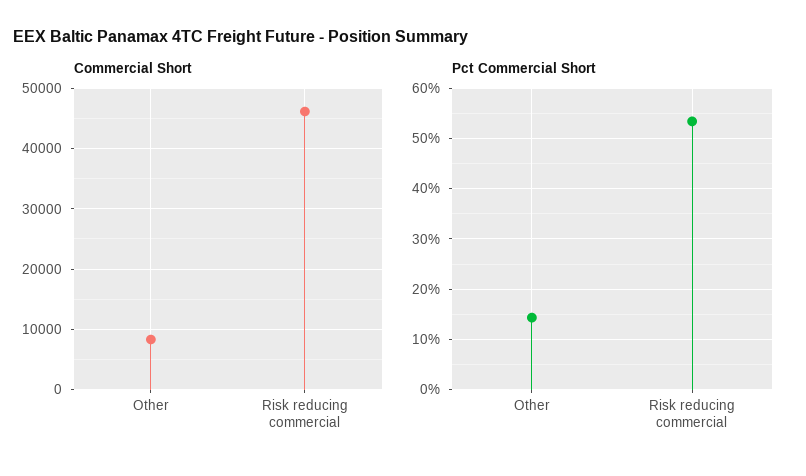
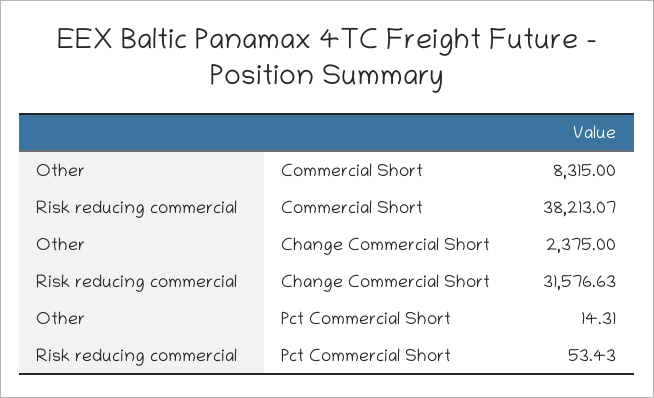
  {
    "Commercial Short": {
      "Other": 8315,
-     "Risk reducing commercial": 46000
+     "Risk reducing commercial": 38213.07
    },
    "Pct Commercial Short": {
      "Other": 14.31,
      "Risk reducing commercial": 53.43
-   }
+   },
+   "Change Commercial Short": {
+     "Other": 2375,
+     "Risk reducing commercial": 31576.63
+   }
  }

